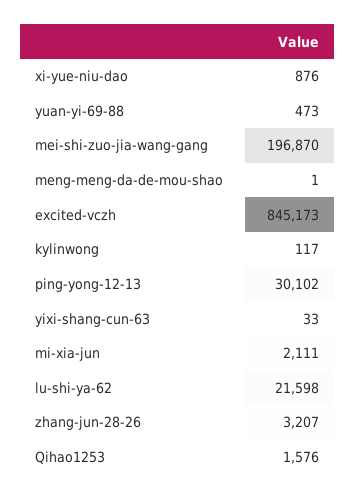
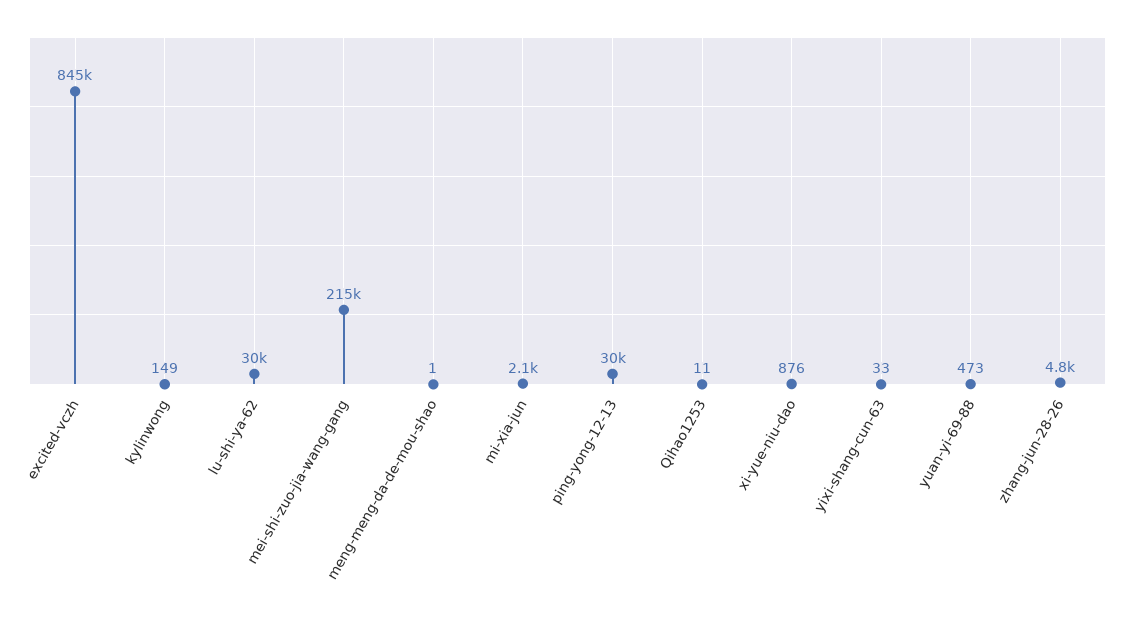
  {
    "xi-yue-niu-dao": 876,
    "yuan-yi-69-88": 473,
-   "mei-shi-zuo-jia-wang-gang": 196870,
+   "mei-shi-zuo-jia-wang-gang": 215000,
    "meng-meng-da-de-mou-shao": 1,
    "excited-vczh": 845173,
-   "kylinwong": 117,
+   "kylinwong": 149,
    "ping-yong-12-13": 30102,
    "yixi-shang-cun-63": 33,
    "mi-xia-jun": 2111,
-   "lu-shi-ya-62": 21598,
+   "lu-shi-ya-62": 30000,
-   "zhang-jun-28-26": 3207,
+   "zhang-jun-28-26": 4800,
-   "Qihao1253": 1576
+   "Qihao1253": 11
  }

